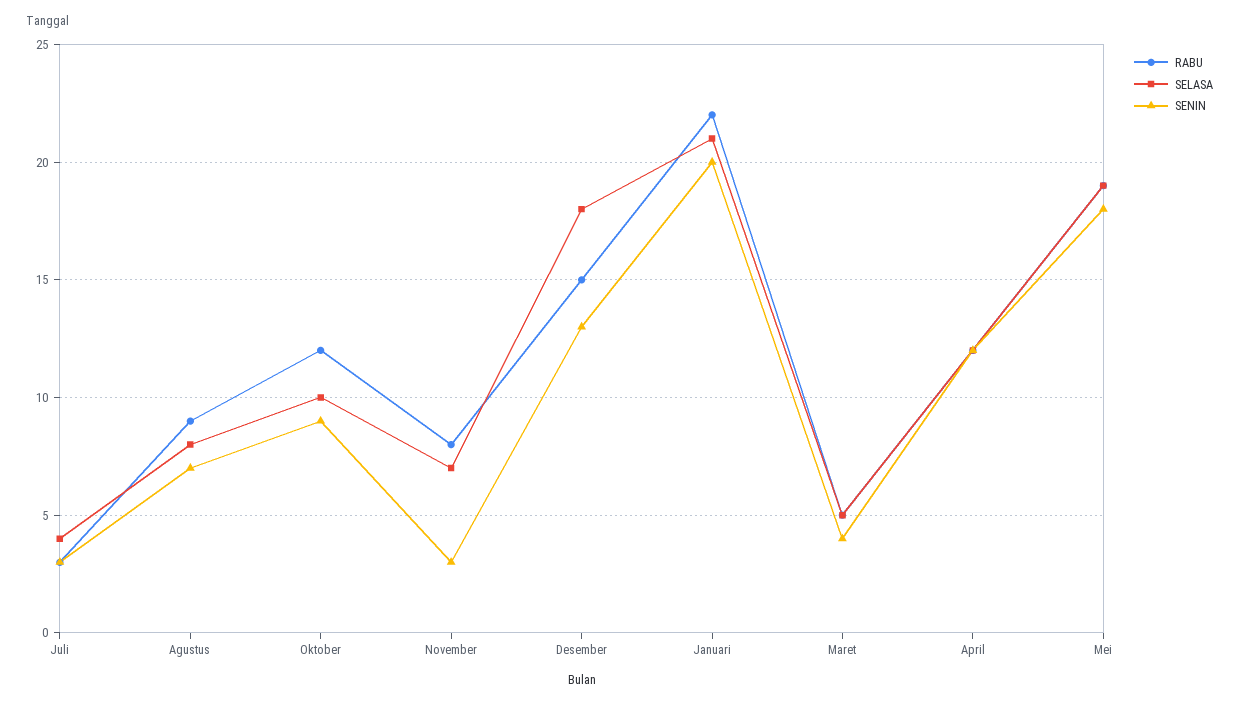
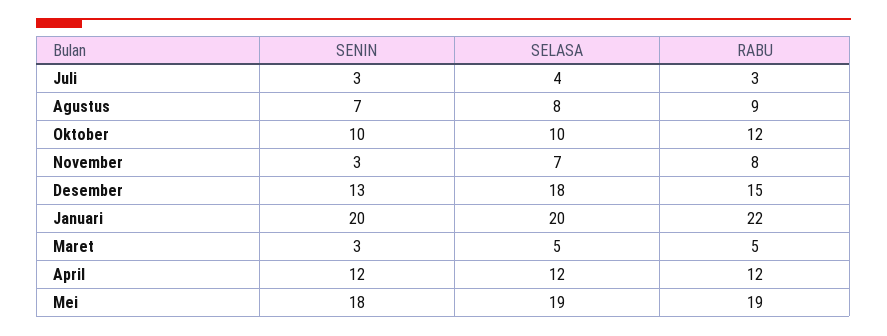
  {
    "RABU": {
      "Juli": 3,
      "Agustus": 9,
      "Oktober": 12,
      "November": 8,
      "Desember": 15,
      "Januari": 22,
      "Maret": 5,
      "April": 12,
      "Mei": 19
    },
    "SELASA": {
      "Juli": 4,
      "Agustus": 8,
      "Oktober": 10,
      "November": 7,
      "Desember": 18,
-     "Januari": 21,
+     "Januari": 20,
      "Maret": 5,
      "April": 12,
      "Mei": 19
    },
    "SENIN": {
      "Juli": 3,
      "Agustus": 7,
-     "Oktober": 9,
+     "Oktober": 10,
      "November": 3,
      "Desember": 13,
      "Januari": 20,
-     "Maret": 4,
+     "Maret": 3,
      "April": 12,
      "Mei": 18
    }
  }

